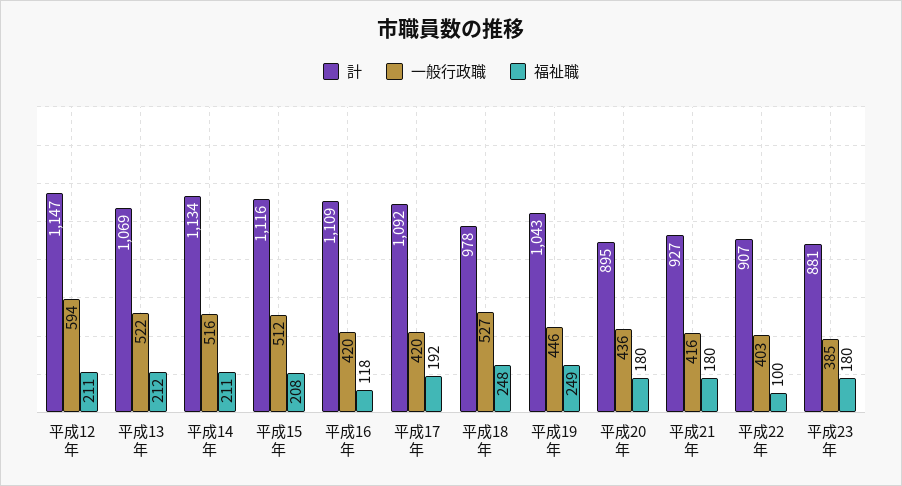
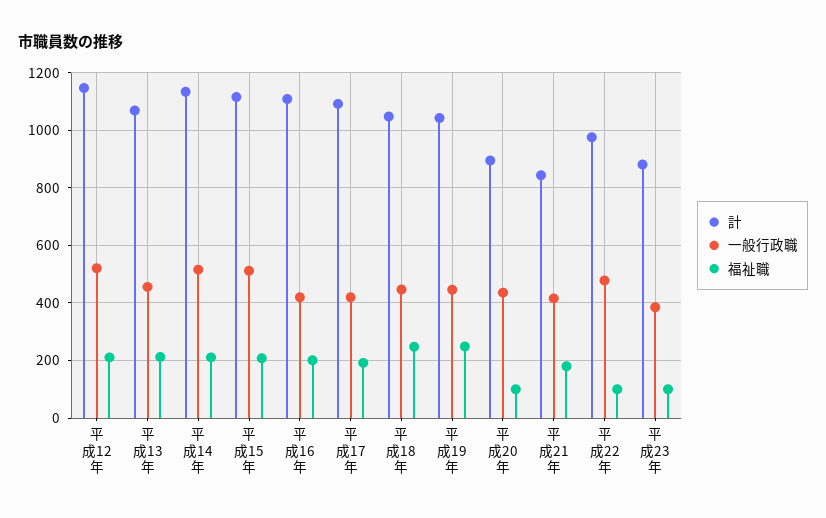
  {
    "計": {
      "平成12年": 1147,
      "平成13年": 1069,
      "平成14年": 1134,
      "平成15年": 1116,
      "平成16年": 1109,
      "平成17年": 1092,
-     "平成18年": 978,
+     "平成18年": 1050,
      "平成19年": 1043,
      "平成20年": 895,
-     "平成21年": 927,
+     "平成21年": 850,
-     "平成22年": 907,
+     "平成22年": 975,
      "平成23年": 881
    },
    "一般行政職": {
-     "平成12年": 594,
+     "平成12年": 525,
-     "平成13年": 522,
+     "平成13年": 450,
      "平成14年": 516,
      "平成15年": 512,
      "平成16年": 420,
      "平成17年": 420,
-     "平成18年": 527,
+     "平成18年": 450,
      "平成19年": 446,
      "平成20年": 436,
      "平成21年": 416,
-     "平成22年": 403,
+     "平成22年": 475,
      "平成23年": 385
    },
    "福祉職": {
      "平成12年": 211,
      "平成13年": 212,
      "平成14年": 211,
      "平成15年": 208,
-     "平成16年": 118,
+     "平成16年": 200,
      "平成17年": 192,
      "平成18年": 248,
      "平成19年": 249,
-     "平成20年": 180,
+     "平成20年": 100,
      "平成21年": 180,
      "平成22年": 100,
-     "平成23年": 180
+     "平成23年": 100
    }
  }

